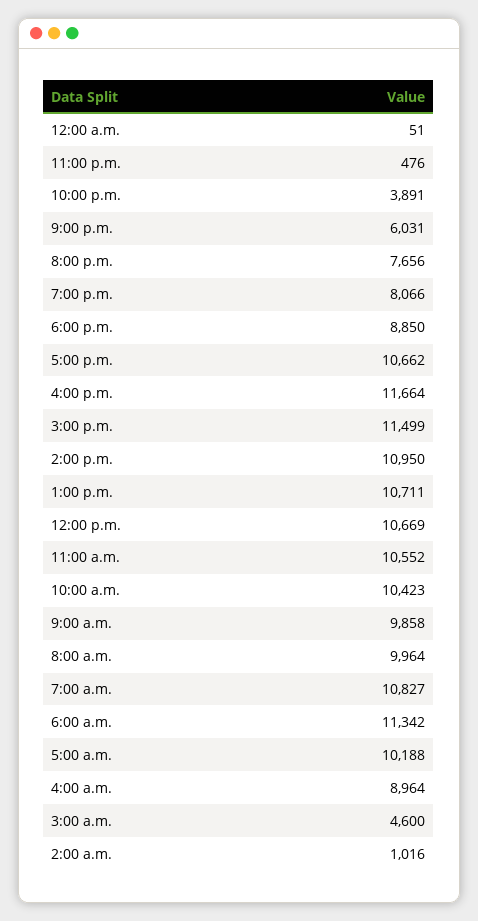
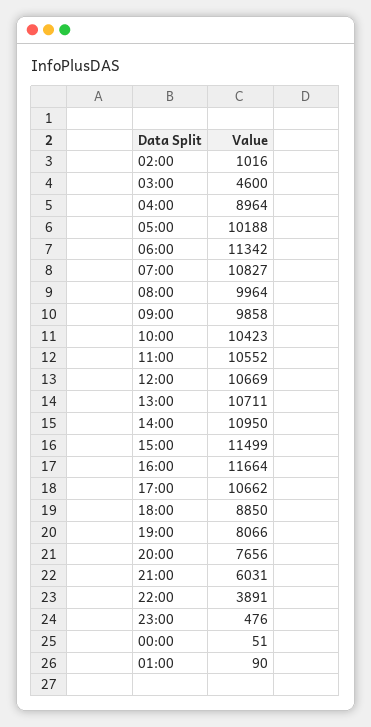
  {
    "12:00 a.m.": 51,
    "11:00 p.m.": 476,
    "10:00 p.m.": 3891,
    "9:00 p.m.": 6031,
    "8:00 p.m.": 7656,
    "7:00 p.m.": 8066,
    "6:00 p.m.": 8850,
    "5:00 p.m.": 10662,
    "4:00 p.m.": 11664,
    "3:00 p.m.": 11499,
    "2:00 p.m.": 10950,
    "1:00 p.m.": 10711,
    "12:00 p.m.": 10669,
    "11:00 a.m.": 10552,
    "10:00 a.m.": 10423,
    "9:00 a.m.": 9858,
    "8:00 a.m.": 9964,
    "7:00 a.m.": 10827,
    "6:00 a.m.": 11342,
    "5:00 a.m.": 10188,
    "4:00 a.m.": 8964,
    "3:00 a.m.": 4600,
-   "2:00 a.m.": 1016
+   "2:00 a.m.": 1016,
+   "01:00": 90
  }

